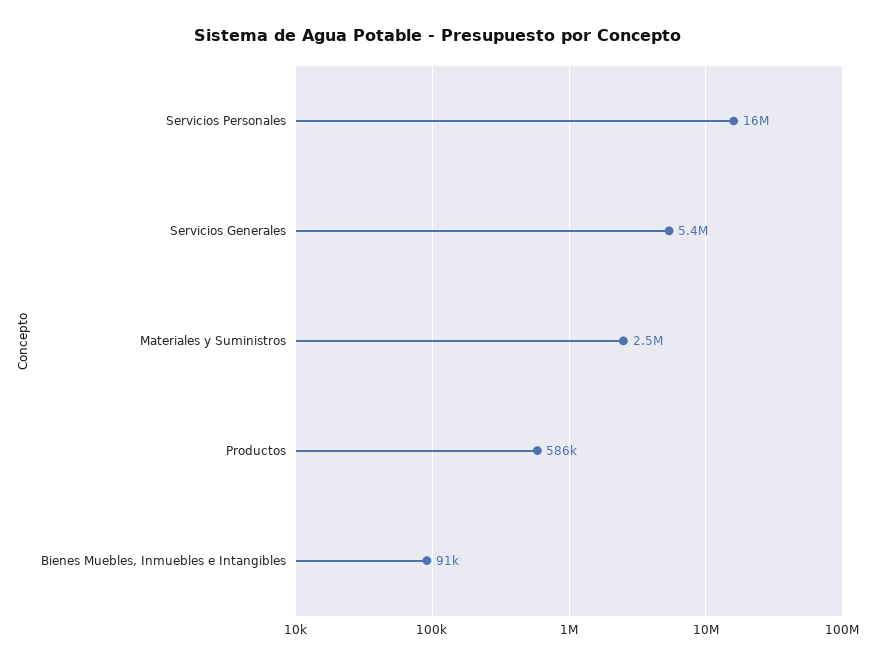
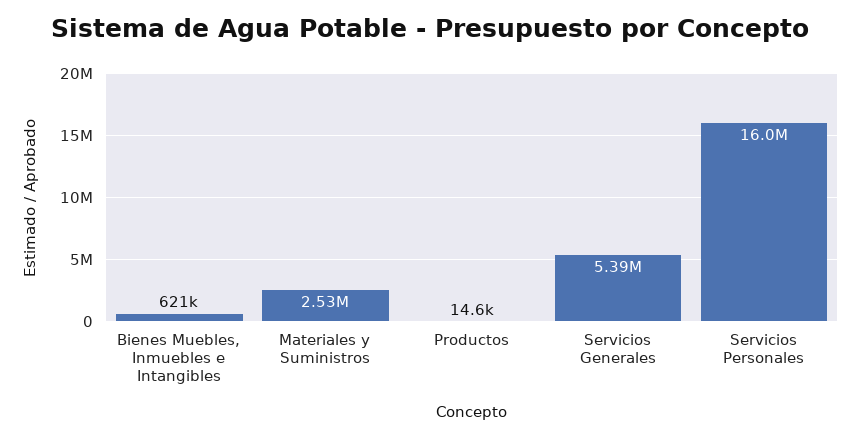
  {
    "Servicios Personales": 16000000,
    "Servicios Generales": 5390000,
    "Materiales y Suministros": 2530000,
-   "Productos": 586000,
+   "Productos": 14600,
-   "Bienes Muebles, Inmuebles e Intangibles": 91000
+   "Bienes Muebles, Inmuebles e Intangibles": 621000
  }

